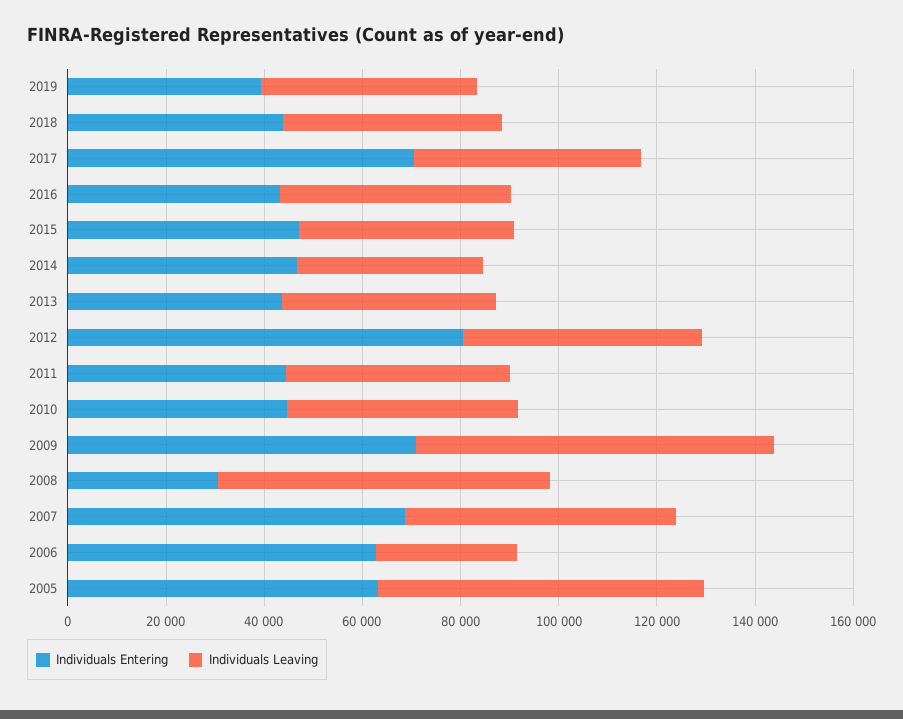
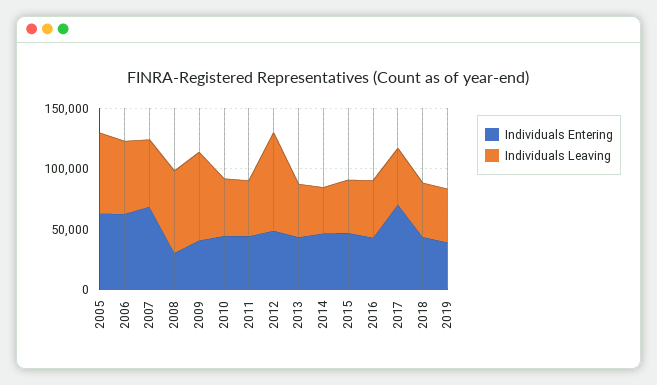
  {
    "Individuals Entering": {
      "2019": 40000,
      "2018": 45000,
      "2017": 70000,
      "2016": 45000,
      "2015": 45000,
      "2014": 45000,
      "2013": 45000,
-     "2012": 80000,
+     "2012": 50000,
      "2011": 45000,
      "2010": 45000,
-     "2009": 70000,
+     "2009": 40000,
      "2008": 30000,
      "2007": 70000,
      "2006": 65000,
      "2005": 65000
    },
    "Individuals Leaving": {
      "2019": 45000,
      "2018": 45000,
      "2017": 45000,
      "2016": 45000,
      "2015": 45000,
      "2014": 40000,
      "2013": 45000,
-     "2012": 50000,
+     "2012": 80000,
      "2011": 45000,
      "2010": 45000,
      "2009": 75000,
      "2008": 70000,
      "2007": 55000,
-     "2006": 30000,
+     "2006": 60000,
      "2005": 65000
    }
  }

